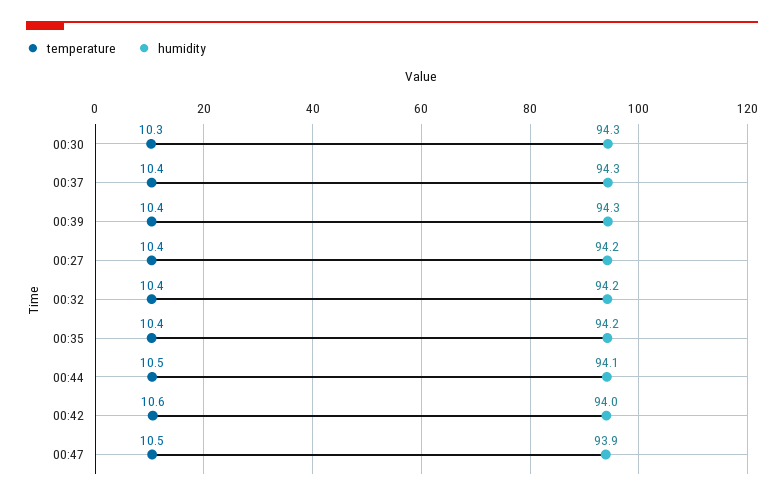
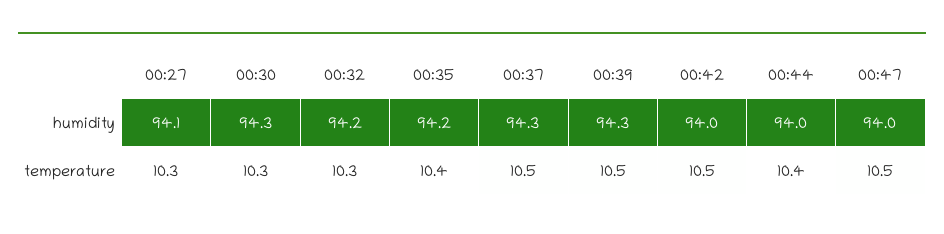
  {
    "temperature": {
      "00:30": 10.3,
-     "00:37": 10.4,
+     "00:37": 10.5,
-     "00:39": 10.4,
+     "00:39": 10.5,
-     "00:27": 10.4,
+     "00:27": 10.3,
-     "00:32": 10.4,
+     "00:32": 10.3,
      "00:35": 10.4,
-     "00:44": 10.5,
+     "00:44": 10.4,
-     "00:42": 10.6,
+     "00:42": 10.5,
      "00:47": 10.5
    },
    "humidity": {
      "00:30": 94.3,
      "00:37": 94.3,
      "00:39": 94.3,
-     "00:27": 94.2,
+     "00:27": 94.1,
      "00:32": 94.2,
      "00:35": 94.2,
-     "00:44": 94.1,
+     "00:44": 94,
      "00:42": 94,
-     "00:47": 93.9
+     "00:47": 94
    }
  }

